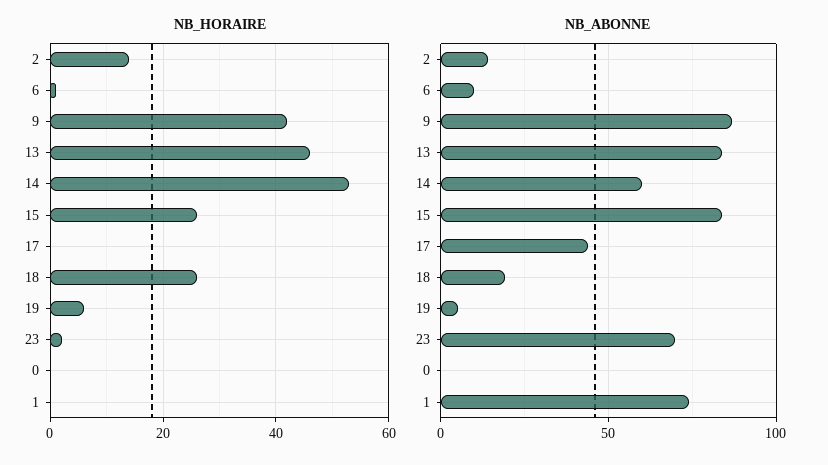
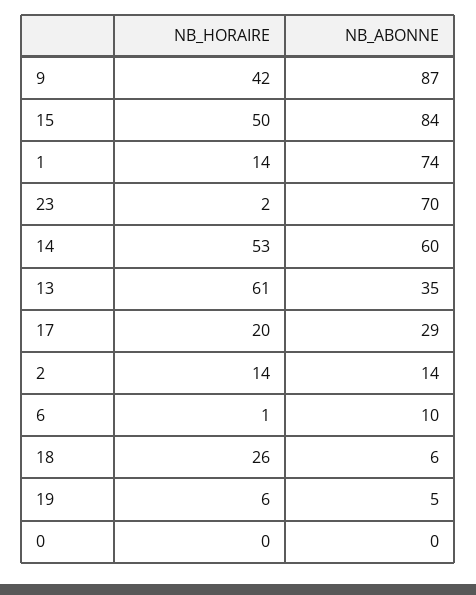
  {
    "NB_HORAIRE": {
      "2": 14,
      "6": 1,
      "9": 42,
-     "13": 45,
+     "13": 61,
      "14": 53,
-     "15": 25,
+     "15": 50,
-     "17": 0,
+     "17": 20,
      "18": 26,
      "19": 6,
      "23": 2,
      "0": 0,
-     "1": 0
+     "1": 14
    },
    "NB_ABONNE": {
      "2": 14,
      "6": 10,
      "9": 87,
-     "13": 85,
+     "13": 35,
      "14": 60,
      "15": 84,
-     "17": 45,
+     "17": 29,
-     "18": 20,
+     "18": 6,
      "19": 5,
      "23": 70,
      "0": 0,
      "1": 74
    }
  }

